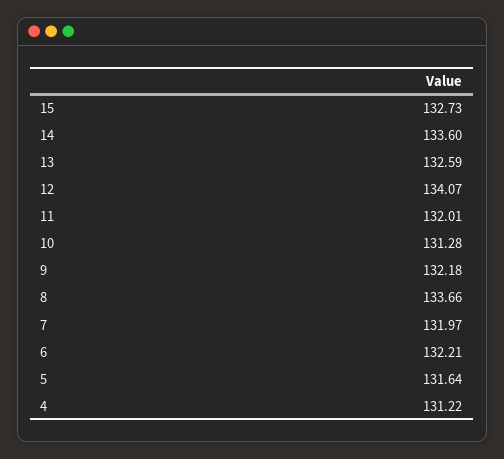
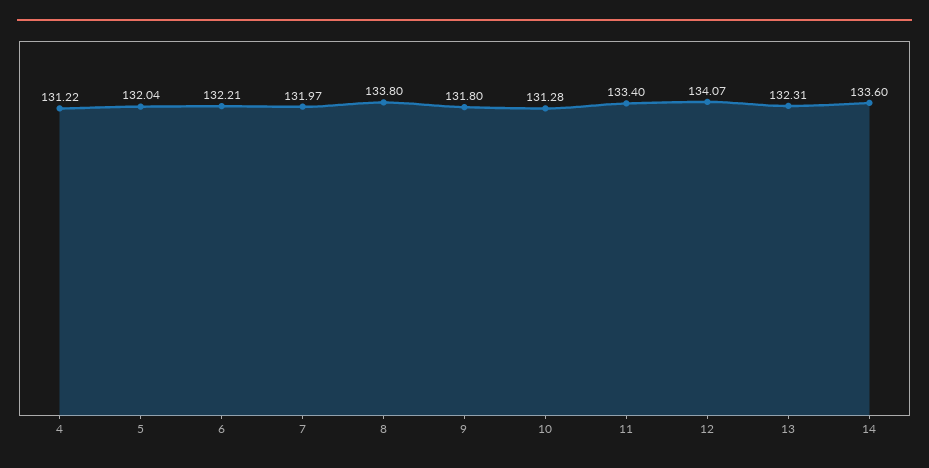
  {
-   "15": 132.73,
    "14": 133.6,
-   "13": 132.59,
+   "13": 132.31,
    "12": 134.07,
-   "11": 132.01,
+   "11": 133.4,
    "10": 131.28,
-   "9": 132.18,
+   "9": 131.8,
-   "8": 133.66,
+   "8": 133.8,
    "7": 131.97,
    "6": 132.21,
-   "5": 131.64,
+   "5": 132.04,
    "4": 131.22
  }

